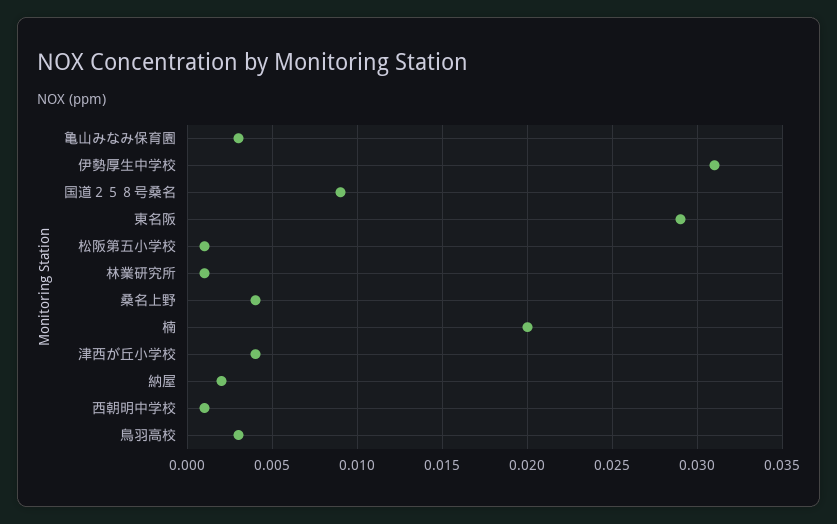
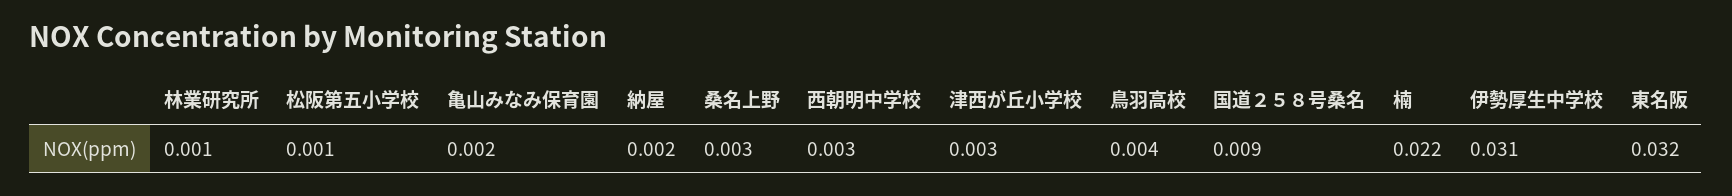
  {
-   "亀山みなみ保育園": 0.003,
+   "亀山みなみ保育園": 0.002,
    "伊勢厚生中学校": 0.031,
    "国道２５８号桑名": 0.009,
-   "東名阪": 0.029,
+   "東名阪": 0.032,
    "松阪第五小学校": 0.001,
    "林業研究所": 0.001,
-   "桑名上野": 0.004,
+   "桑名上野": 0.003,
-   "楠": 0.02,
+   "楠": 0.022,
-   "津西が丘小学校": 0.004,
+   "津西が丘小学校": 0.003,
    "納屋": 0.002,
-   "西朝明中学校": 0.001,
+   "西朝明中学校": 0.003,
-   "鳥羽高校": 0.003
+   "鳥羽高校": 0.004
  }

